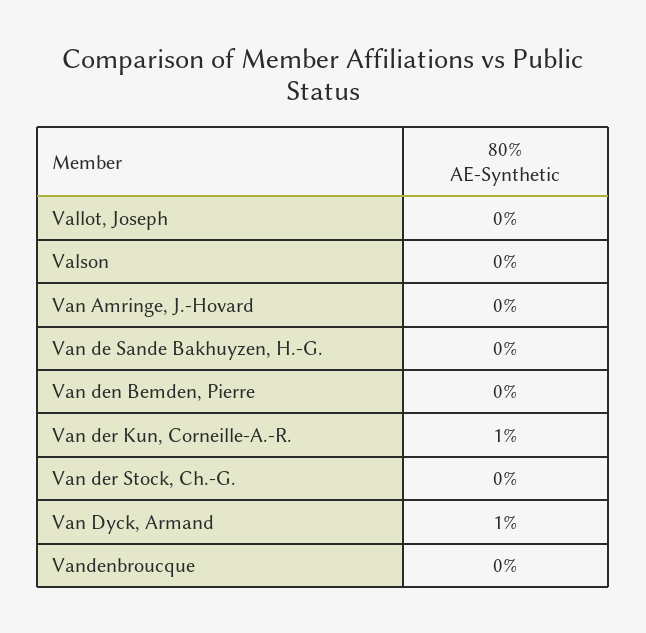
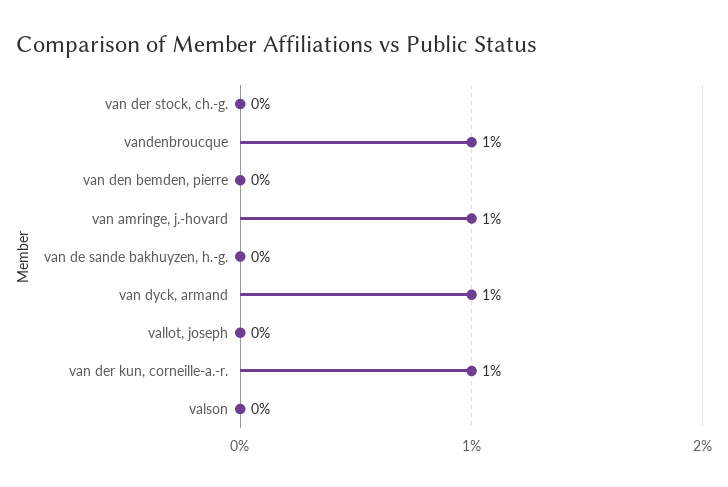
  {
    "Vallot, Joseph": 0,
    "Valson": 0,
-   "Van Amringe, J.-Hovard": 0,
+   "Van Amringe, J.-Hovard": 1,
    "Van de Sande Bakhuyzen, H.-G.": 0,
    "Van den Bemden, Pierre": 0,
    "Van der Kun, Corneille-A.-R.": 1,
    "Van der Stock, Ch.-G.": 0,
    "Van Dyck, Armand": 1,
-   "Vandenbroucque": 0
+   "Vandenbroucque": 1
  }

